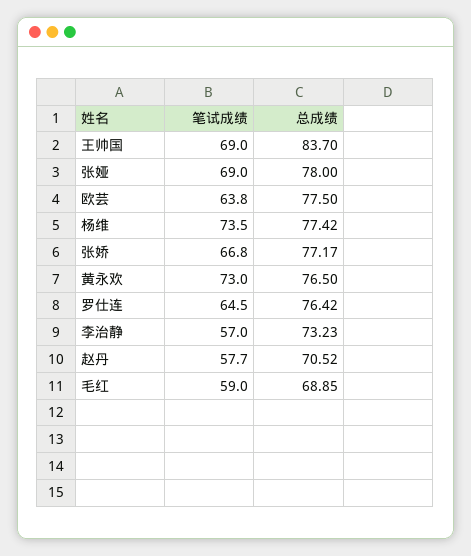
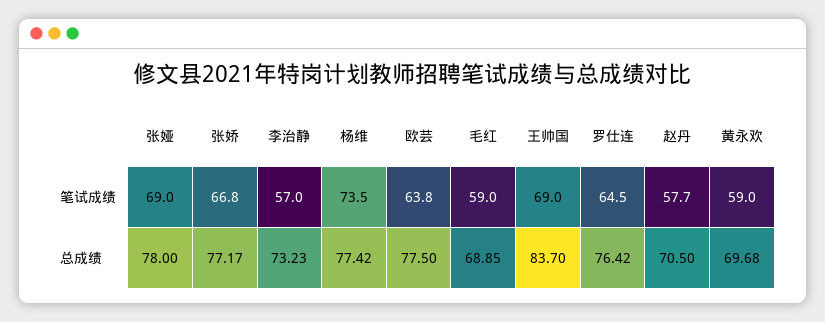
  {
    "笔试成绩": {
      "王帅国": 69,
      "张娅": 69,
      "欧芸": 63.8,
      "杨维": 73.5,
      "张娇": 66.8,
-     "黄永欢": 73,
+     "黄永欢": 59,
      "罗仕连": 64.5,
      "李治静": 57,
      "赵丹": 57.7,
      "毛红": 59
    },
    "总成绩": {
      "王帅国": 83.7,
      "张娅": 78,
      "欧芸": 77.5,
      "杨维": 77.42,
      "张娇": 77.17,
-     "黄永欢": 76.5,
+     "黄永欢": 69.68,
      "罗仕连": 76.42,
      "李治静": 73.23,
-     "赵丹": 70.52,
+     "赵丹": 70.5,
      "毛红": 68.85
    }
  }

